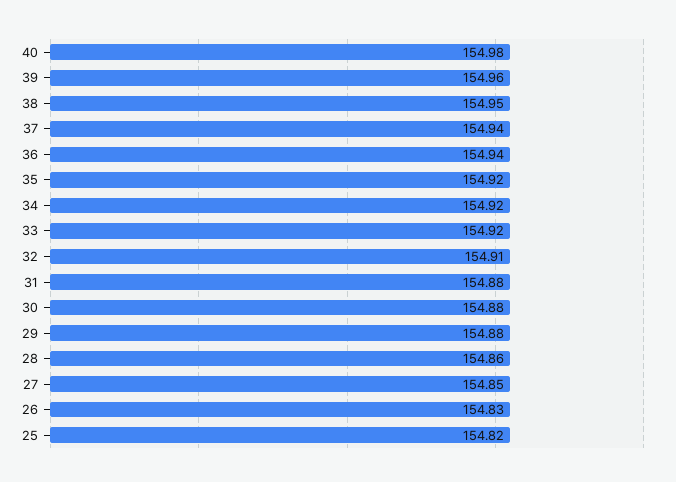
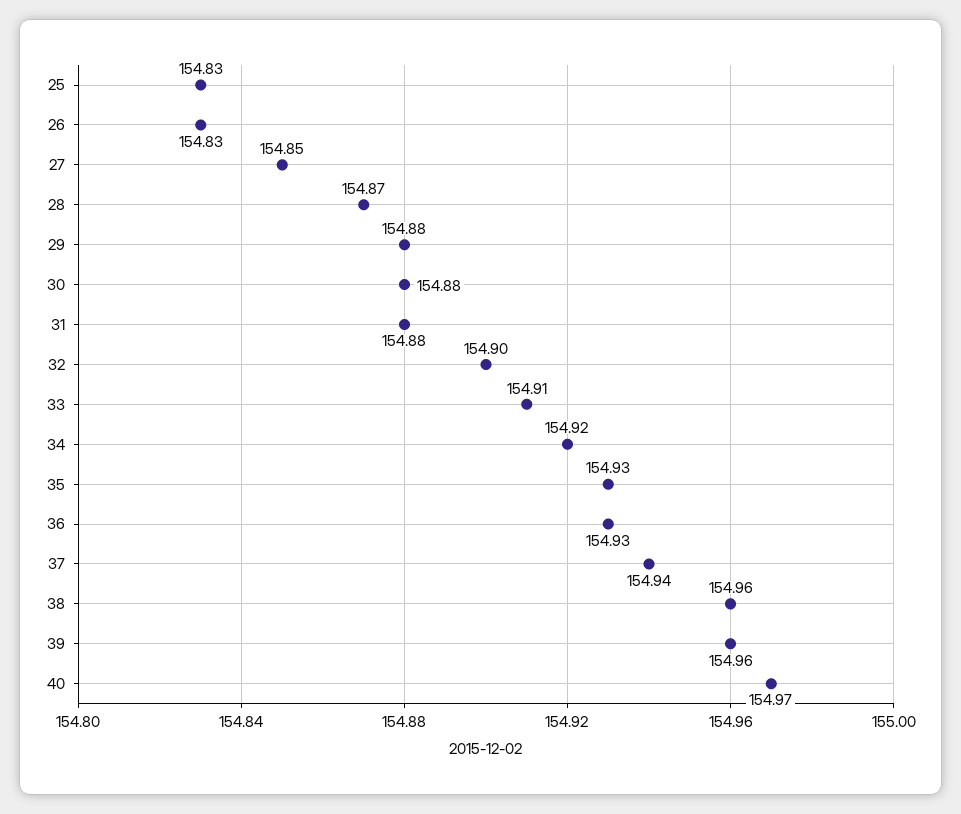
  {
-   "40": 154.98,
+   "40": 154.97,
    "39": 154.96,
-   "38": 154.95,
+   "38": 154.96,
    "37": 154.94,
-   "36": 154.94,
+   "36": 154.93,
-   "35": 154.92,
+   "35": 154.93,
    "34": 154.92,
-   "33": 154.92,
+   "33": 154.91,
-   "32": 154.91,
+   "32": 154.9,
    "31": 154.88,
    "30": 154.88,
    "29": 154.88,
-   "28": 154.86,
+   "28": 154.87,
    "27": 154.85,
    "26": 154.83,
-   "25": 154.82
+   "25": 154.83
  }

